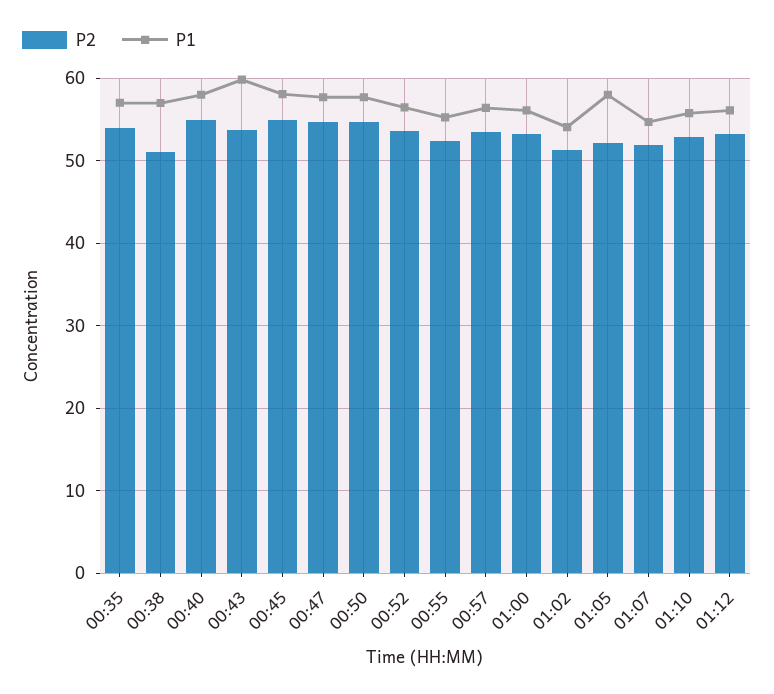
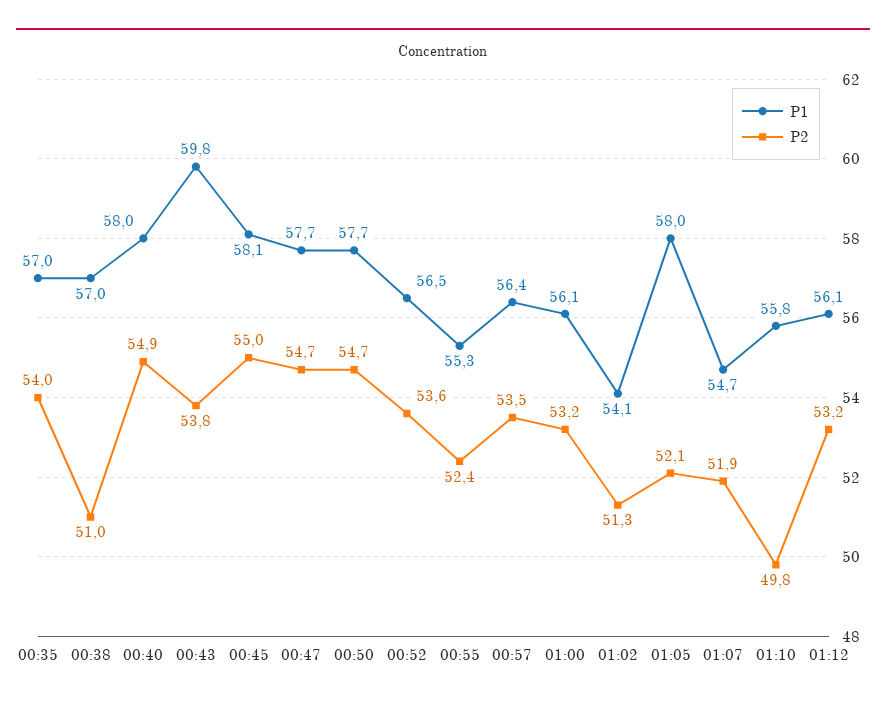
  {
    "P2": {
      "00:35": 54,
      "00:38": 51,
      "00:40": 54.9,
      "00:43": 53.8,
      "00:45": 55,
      "00:47": 54.7,
      "00:50": 54.7,
      "00:52": 53.6,
      "00:55": 52.4,
      "00:57": 53.5,
      "01:00": 53.2,
      "01:02": 51.3,
      "01:05": 52.1,
      "01:07": 51.9,
-     "01:10": 53,
+     "01:10": 49.8,
      "01:12": 53.2
    },
    "P1": {
      "00:35": 57,
      "00:38": 57,
      "00:40": 58,
      "00:43": 59.8,
      "00:45": 58.1,
      "00:47": 57.7,
      "00:50": 57.7,
      "00:52": 56.5,
      "00:55": 55.3,
      "00:57": 56.4,
      "01:00": 56.1,
      "01:02": 54.1,
      "01:05": 58,
      "01:07": 54.7,
      "01:10": 55.8,
      "01:12": 56.1
    }
  }

